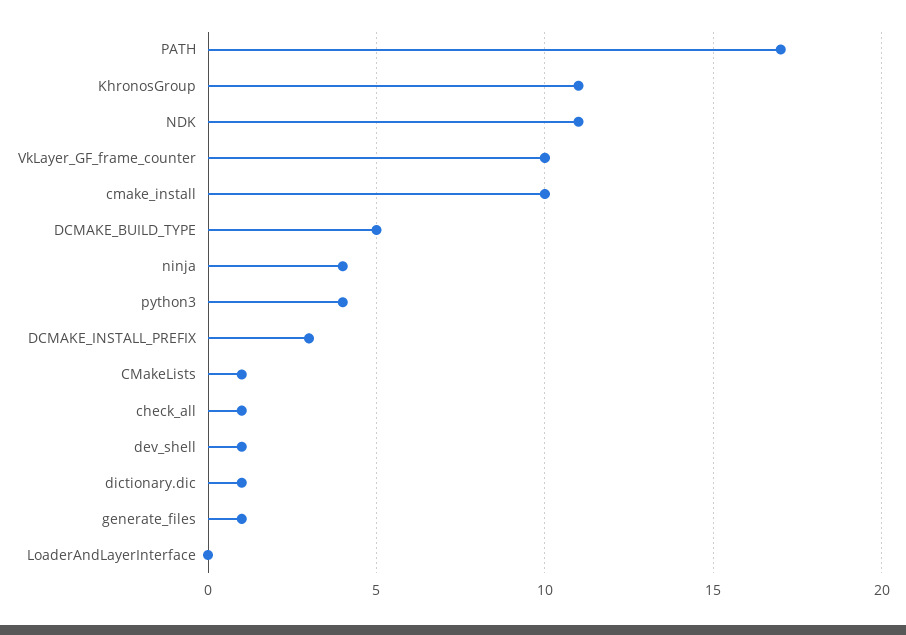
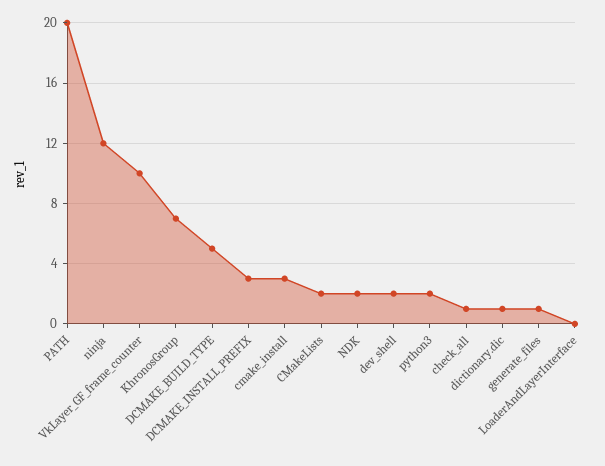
  {
-   "PATH": 17,
+   "PATH": 20,
-   "KhronosGroup": 11,
+   "KhronosGroup": 7,
-   "NDK": 11,
+   "NDK": 2,
    "VkLayer_GF_frame_counter": 10,
-   "cmake_install": 10,
+   "cmake_install": 3,
    "DCMAKE_BUILD_TYPE": 5,
-   "ninja": 4,
+   "ninja": 12,
-   "python3": 4,
+   "python3": 2,
    "DCMAKE_INSTALL_PREFIX": 3,
-   "CMakeLists": 1,
+   "CMakeLists": 2,
    "check_all": 1,
-   "dev_shell": 1,
+   "dev_shell": 2,
    "dictionary.dic": 1,
    "generate_files": 1,
    "LoaderAndLayerInterface": 0
  }

